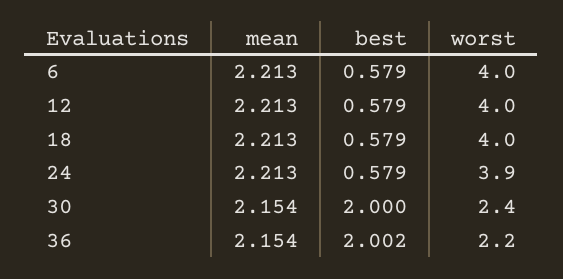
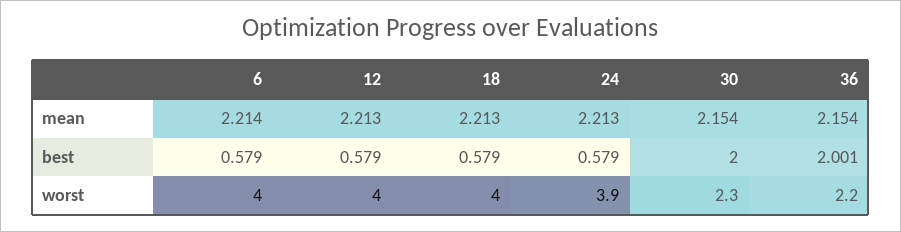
  {
    "mean": {
-     "6": 2.213,
+     "6": 2.214,
      "12": 2.213,
      "18": 2.213,
      "24": 2.213,
      "30": 2.154,
      "36": 2.154
    },
    "best": {
      "6": 0.579,
      "12": 0.579,
      "18": 0.579,
      "24": 0.579,
      "30": 2,
-     "36": 2.002
+     "36": 2.001
    },
    "worst": {
      "6": 4,
      "12": 4,
      "18": 4,
      "24": 3.9,
-     "30": 2.4,
+     "30": 2.3,
      "36": 2.2
    }
  }

